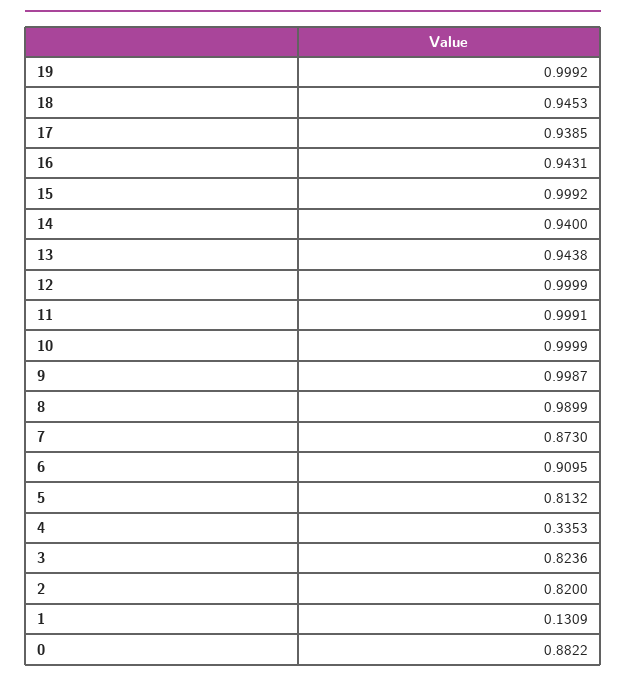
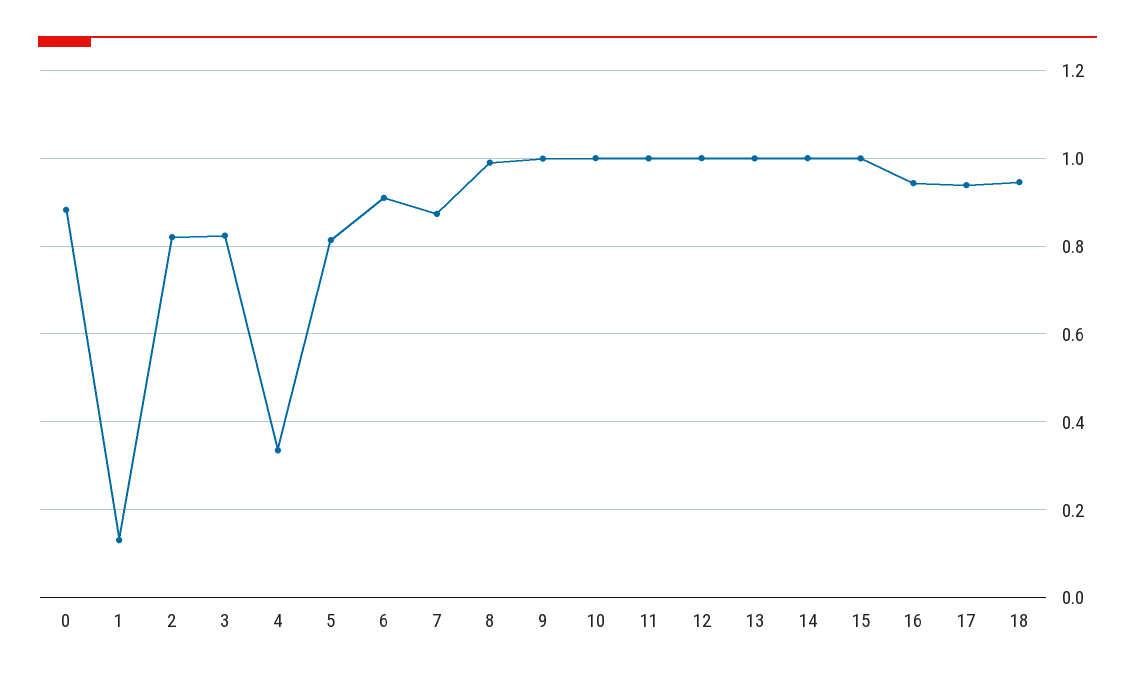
  {
-   "19": 0.9992,
    "18": 0.9453,
    "17": 0.9385,
    "16": 0.9431,
    "15": 0.9992,
-   "14": 0.94,
+   "14": 1,
-   "13": 0.9438,
+   "13": 1,
    "12": 0.9999,
    "11": 0.9991,
    "10": 0.9999,
    "9": 0.9987,
    "8": 0.9899,
    "7": 0.873,
    "6": 0.9095,
    "5": 0.8132,
    "4": 0.3353,
    "3": 0.8236,
    "2": 0.82,
    "1": 0.1309,
    "0": 0.8822
  }

